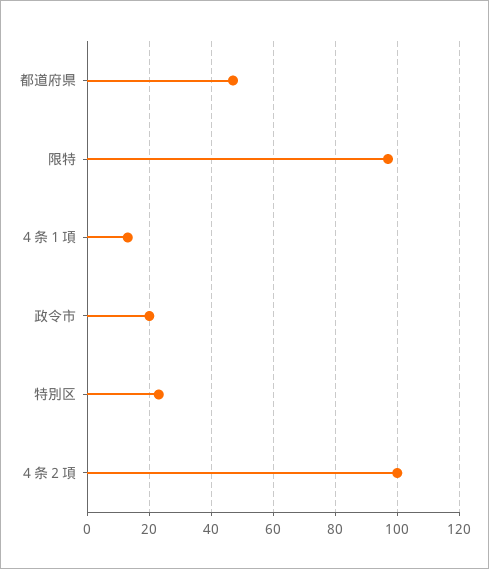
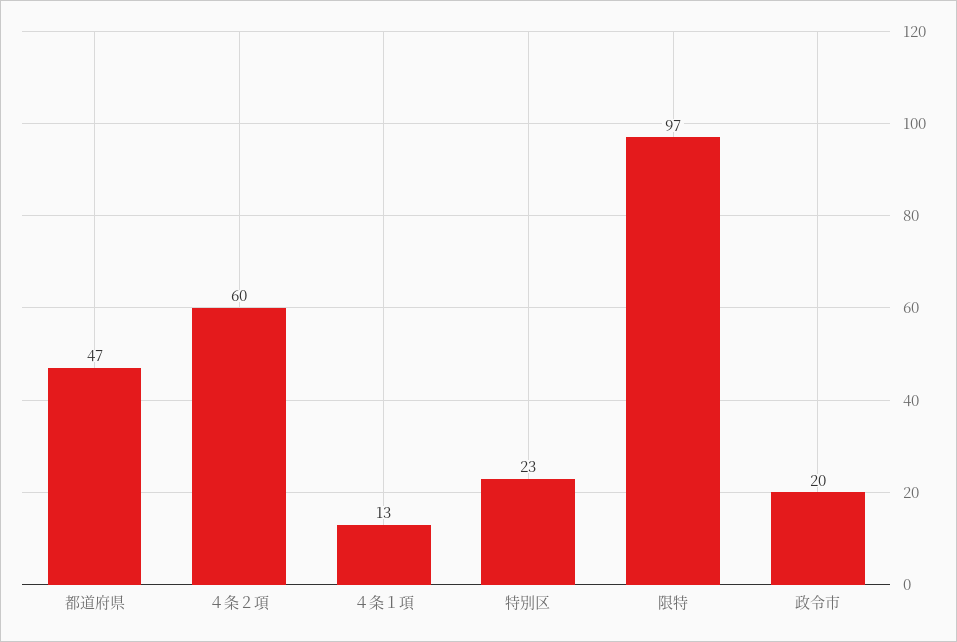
  {
    "都道府県": 47,
    "限特": 97,
    "４条１項": 13,
    "政令市": 20,
    "特別区": 23,
-   "４条２項": 100
+   "４条２項": 60
  }

